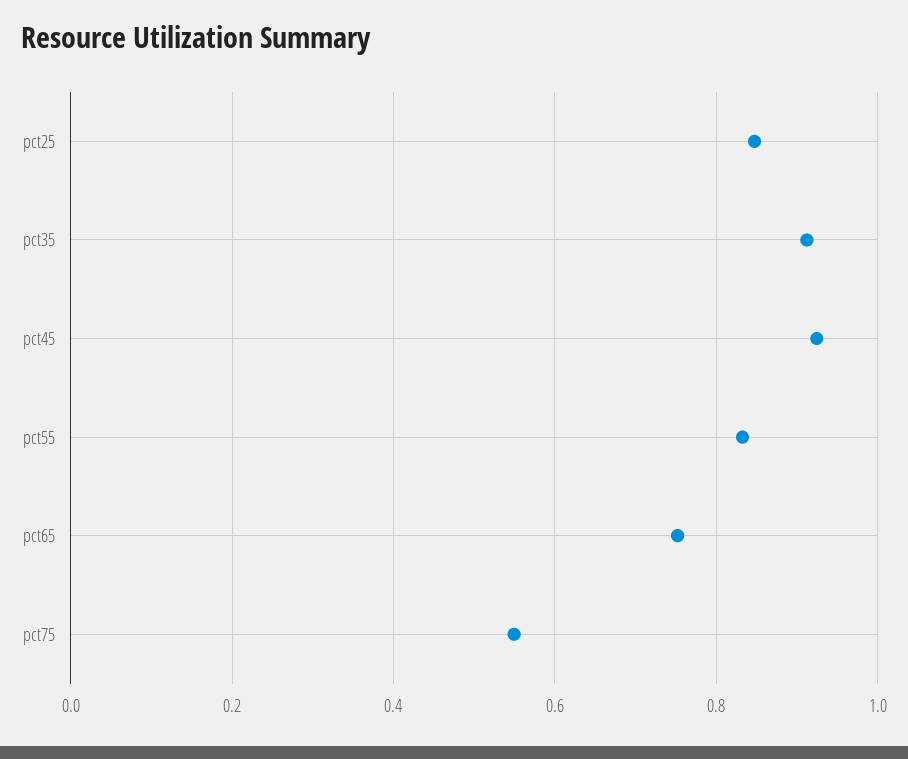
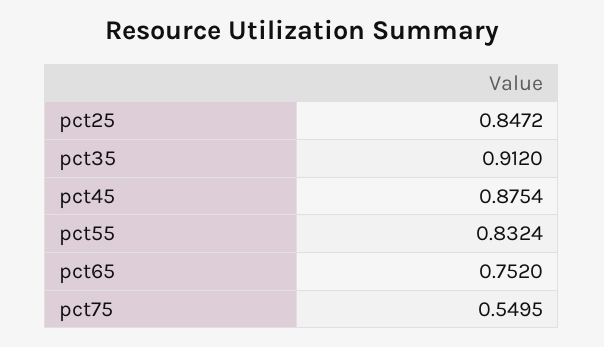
  {
    "pct25": 0.8472,
    "pct35": 0.912,
-   "pct45": 0.92,
+   "pct45": 0.8754,
    "pct55": 0.8324,
    "pct65": 0.752,
    "pct75": 0.5495
  }

